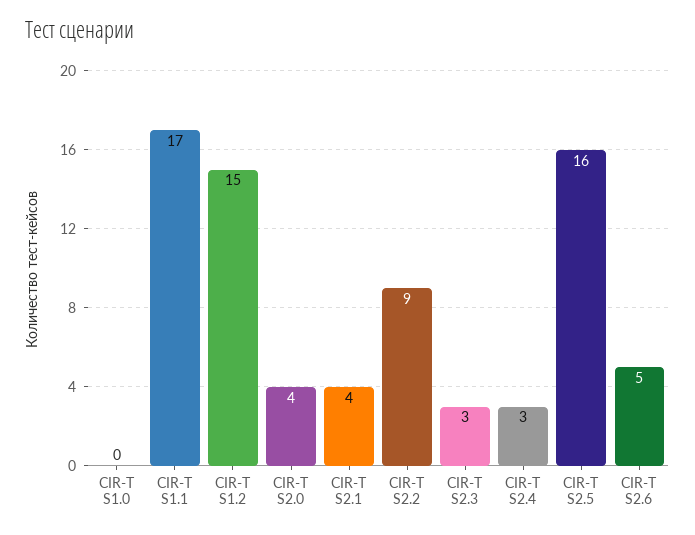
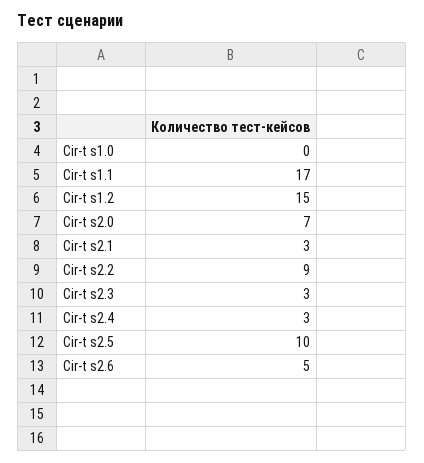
  {
    "CIR-T S1.0": 0,
    "CIR-T S1.1": 17,
    "CIR-T S1.2": 15,
-   "CIR-T S2.0": 4,
+   "CIR-T S2.0": 7,
-   "CIR-T S2.1": 4,
+   "CIR-T S2.1": 3,
    "CIR-T S2.2": 9,
    "CIR-T S2.3": 3,
    "CIR-T S2.4": 3,
-   "CIR-T S2.5": 16,
+   "CIR-T S2.5": 10,
    "CIR-T S2.6": 5
  }

